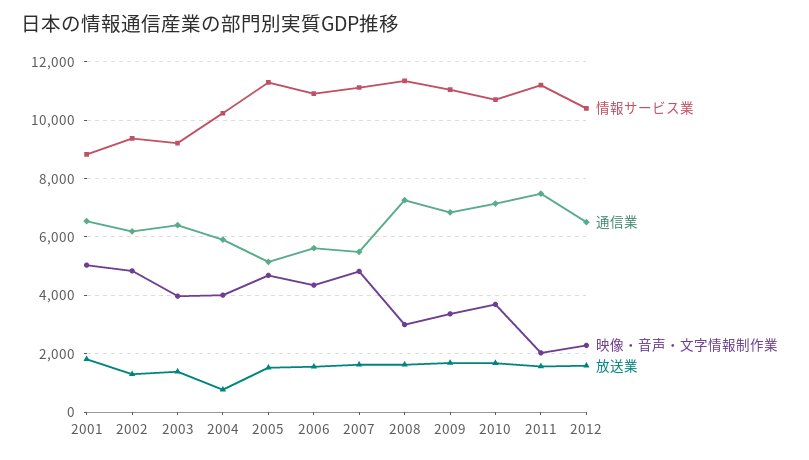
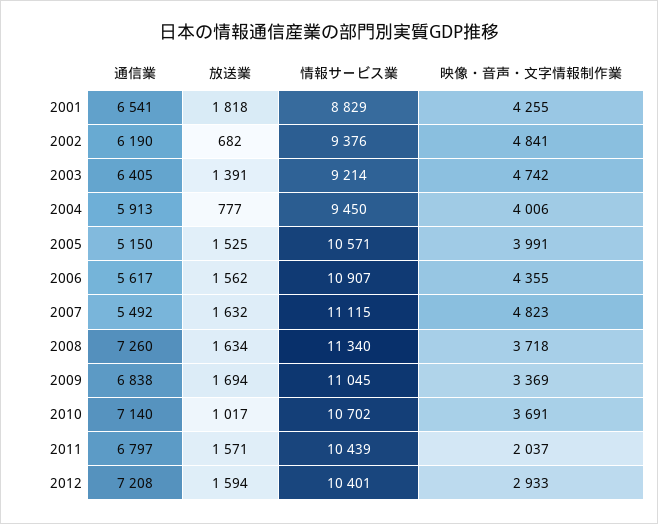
  {
    "情報サービス業": {
      "2001": 8829,
      "2002": 9376,
      "2003": 9214,
-     "2004": 10250,
+     "2004": 9450,
-     "2005": 11250,
+     "2005": 10571,
      "2006": 10907,
      "2007": 11115,
      "2008": 11340,
      "2009": 11045,
      "2010": 10702,
-     "2011": 11250,
+     "2011": 10439,
      "2012": 10401
    },
    "通信業": {
      "2001": 6541,
      "2002": 6190,
      "2003": 6405,
      "2004": 5913,
      "2005": 5150,
      "2006": 5617,
      "2007": 5492,
      "2008": 7260,
      "2009": 6838,
      "2010": 7140,
-     "2011": 7500,
+     "2011": 6797,
-     "2012": 6500
+     "2012": 7208
    },
    "映像・音声・文字情報制作業": {
-     "2001": 5000,
+     "2001": 4255,
      "2002": 4841,
-     "2003": 4000,
+     "2003": 4742,
      "2004": 4006,
-     "2005": 4750,
+     "2005": 3991,
      "2006": 4355,
      "2007": 4823,
-     "2008": 3000,
+     "2008": 3718,
      "2009": 3369,
      "2010": 3691,
      "2011": 2037,
-     "2012": 2250
+     "2012": 2933
    },
    "放送業": {
      "2001": 1818,
-     "2002": 1250,
+     "2002": 682,
      "2003": 1391,
      "2004": 777,
      "2005": 1525,
      "2006": 1562,
      "2007": 1632,
      "2008": 1634,
      "2009": 1694,
-     "2010": 1750,
+     "2010": 1017,
      "2011": 1571,
      "2012": 1594
    }
  }

